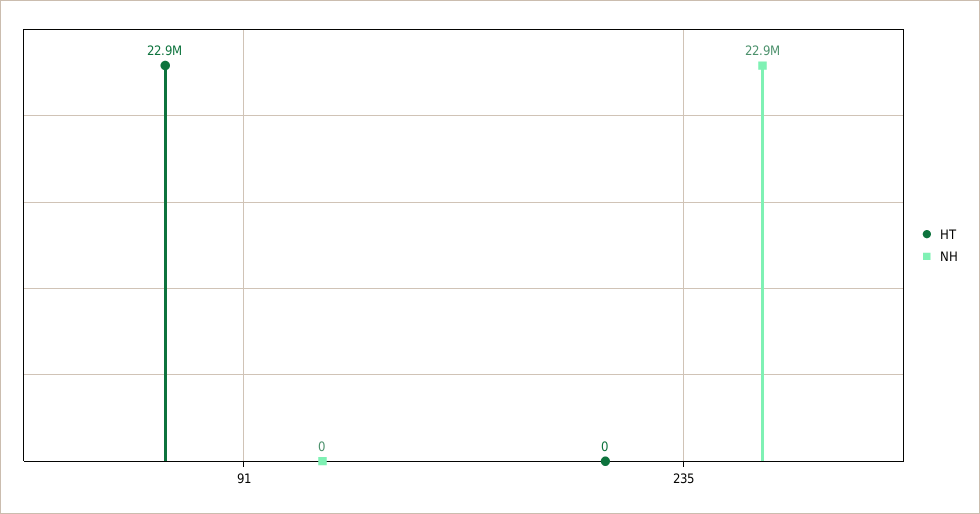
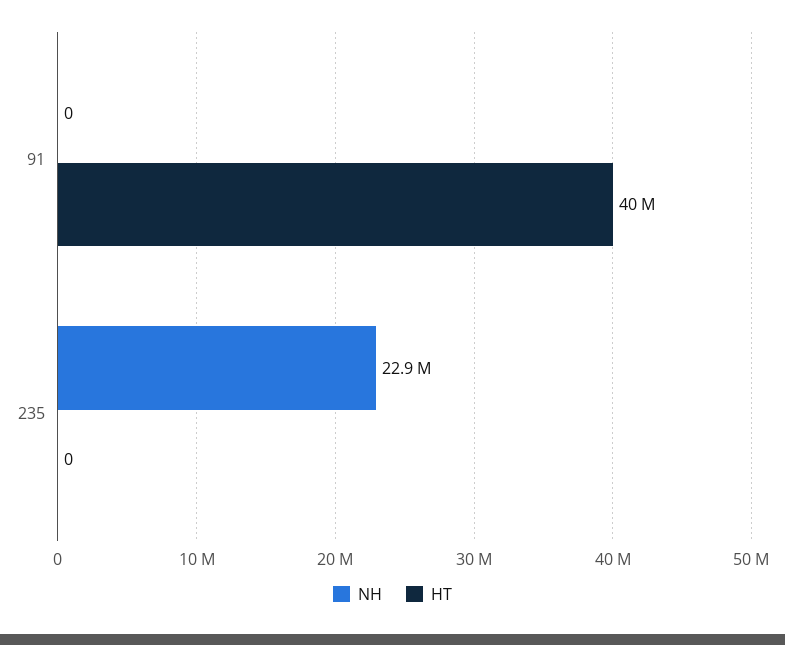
  {
    "HT": {
-     "91": 22900000,
+     "91": 40000000,
      "235": 0
    },
    "NH": {
      "91": 0,
      "235": 22900000
    }
  }

